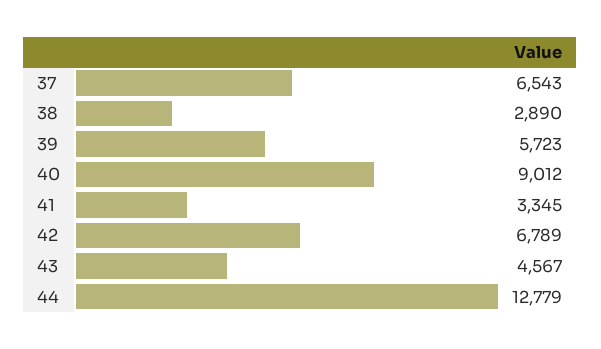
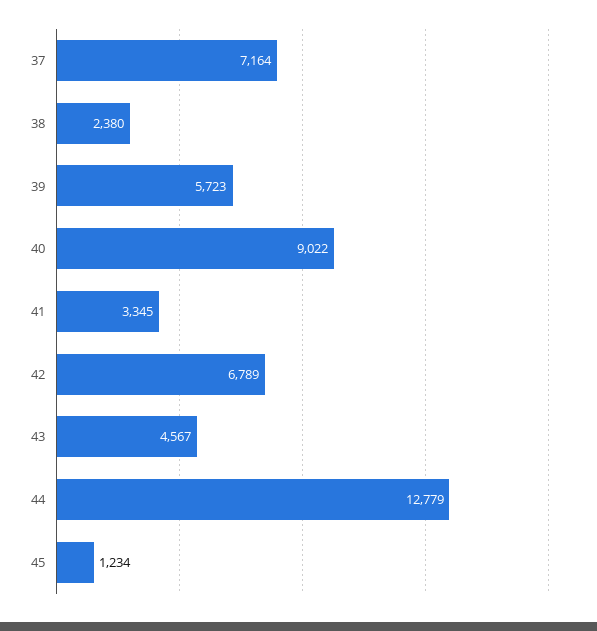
  {
-   "37": 6543,
+   "37": 7164,
-   "38": 2890,
+   "38": 2380,
    "39": 5723,
-   "40": 9012,
+   "40": 9022,
    "41": 3345,
    "42": 6789,
    "43": 4567,
-   "44": 12779
+   "44": 12779,
+   "45": 1234
  }

